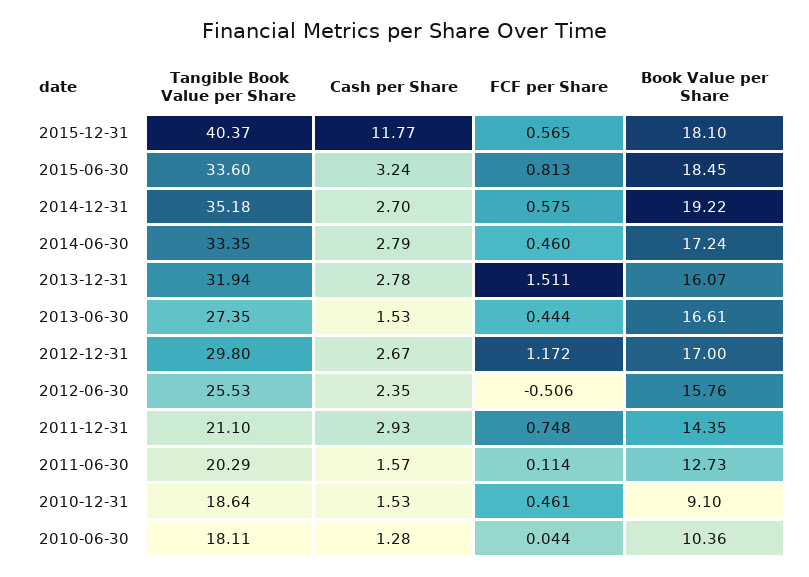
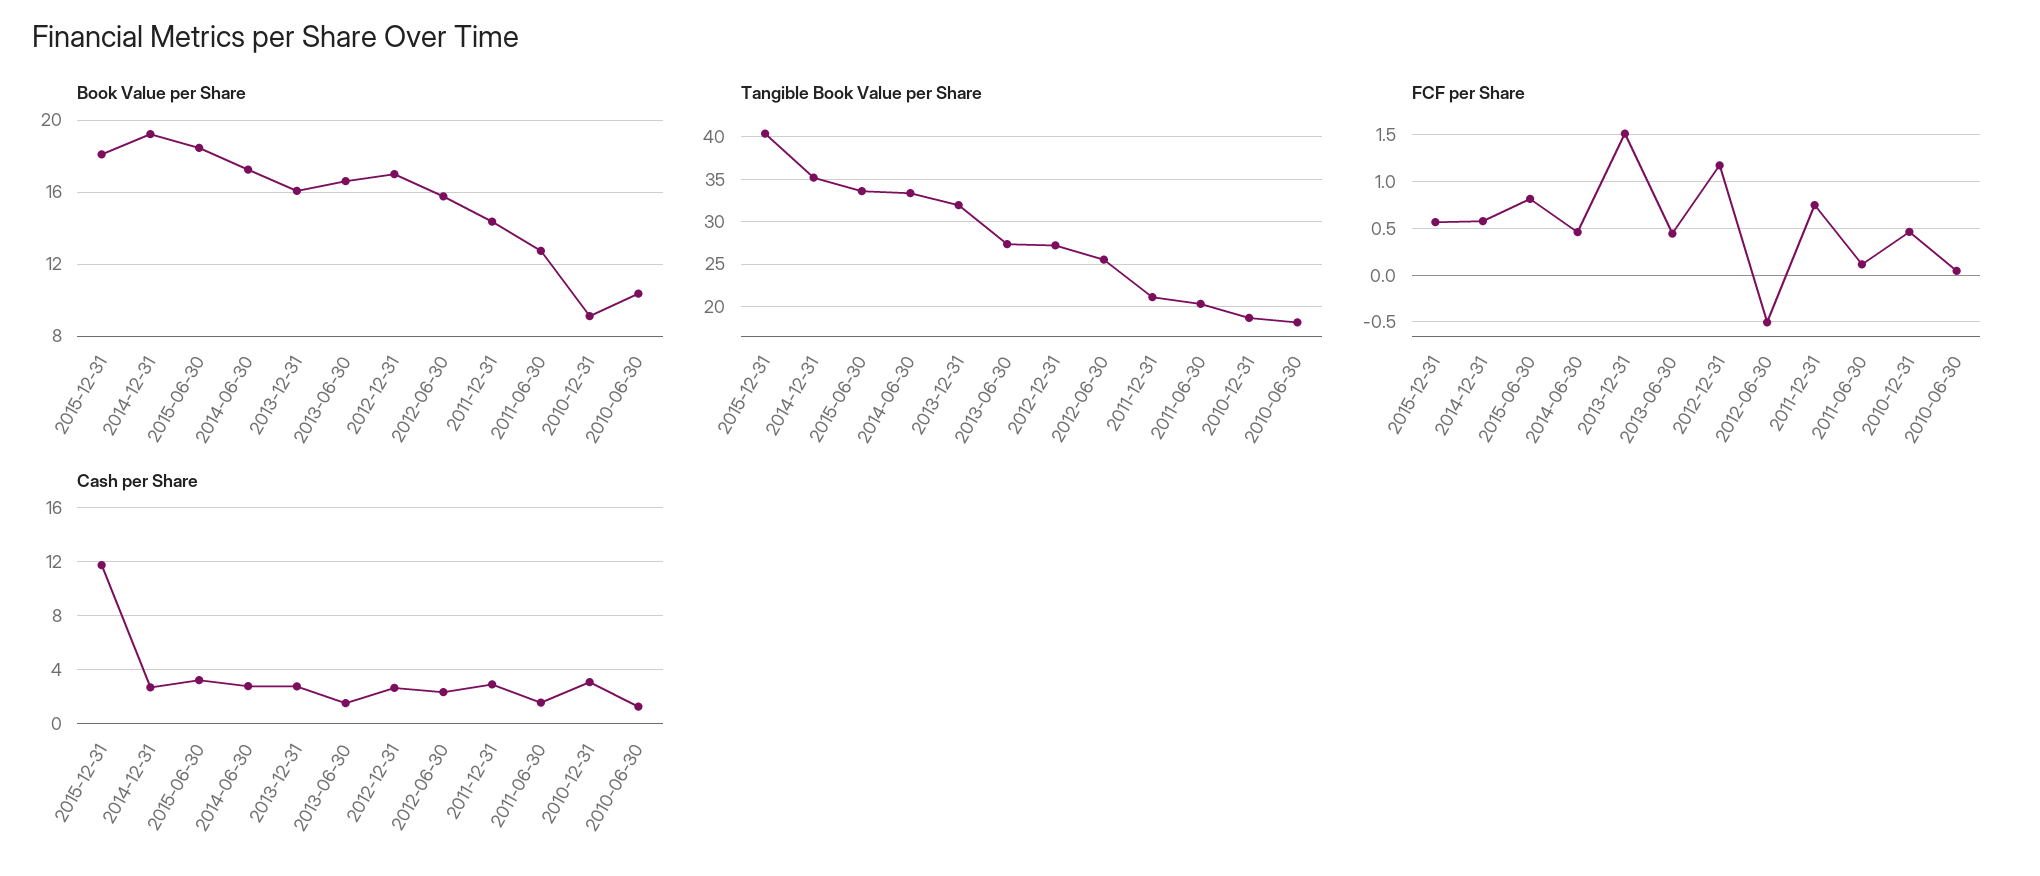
  {
    "Tangible Book Value per Share": {
      "2015-12-31": 40.37,
      "2015-06-30": 33.6,
      "2014-12-31": 35.18,
      "2014-06-30": 33.35,
      "2013-12-31": 31.94,
      "2013-06-30": 27.35,
-     "2012-12-31": 29.8,
+     "2012-12-31": 27,
      "2012-06-30": 25.53,
      "2011-12-31": 21.1,
      "2011-06-30": 20.29,
      "2010-12-31": 18.64,
      "2010-06-30": 18.11
    },
    "Cash per Share": {
      "2015-12-31": 11.77,
      "2015-06-30": 3.24,
      "2014-12-31": 2.7,
      "2014-06-30": 2.79,
      "2013-12-31": 2.78,
      "2013-06-30": 1.53,
      "2012-12-31": 2.67,
      "2012-06-30": 2.35,
      "2011-12-31": 2.93,
      "2011-06-30": 1.57,
-     "2010-12-31": 1.53,
+     "2010-12-31": 3,
      "2010-06-30": 1.28
    },
    "FCF per Share": {
      "2015-12-31": 0.565,
      "2015-06-30": 0.813,
      "2014-12-31": 0.575,
      "2014-06-30": 0.46,
      "2013-12-31": 1.511,
      "2013-06-30": 0.444,
      "2012-12-31": 1.172,
      "2012-06-30": -0.506,
      "2011-12-31": 0.748,
      "2011-06-30": 0.114,
      "2010-12-31": 0.461,
      "2010-06-30": 0.044
    },
    "Book Value per Share": {
      "2015-12-31": 18.1,
      "2015-06-30": 18.45,
      "2014-12-31": 19.22,
      "2014-06-30": 17.24,
      "2013-12-31": 16.07,
      "2013-06-30": 16.61,
      "2012-12-31": 17,
      "2012-06-30": 15.76,
      "2011-12-31": 14.35,
      "2011-06-30": 12.73,
      "2010-12-31": 9.1,
      "2010-06-30": 10.36
    }
  }

